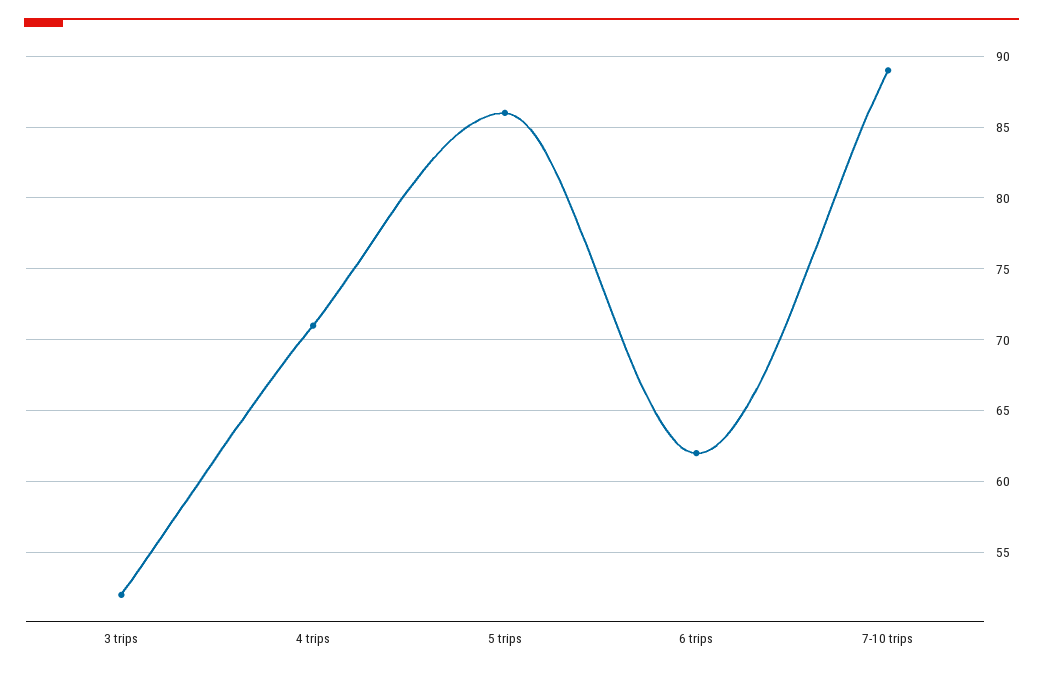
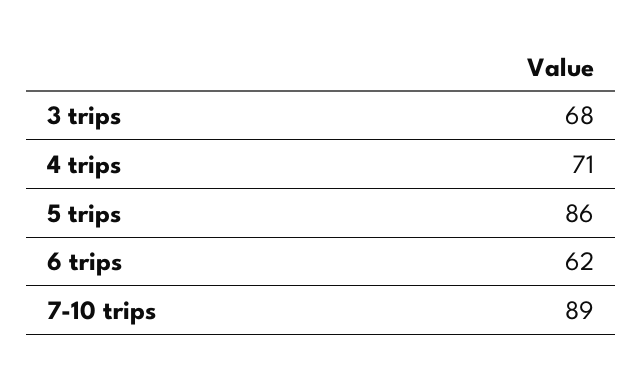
  {
-   "3 trips": 52,
+   "3 trips": 68,
    "4 trips": 71,
    "5 trips": 86,
    "6 trips": 62,
    "7-10 trips": 89
  }

